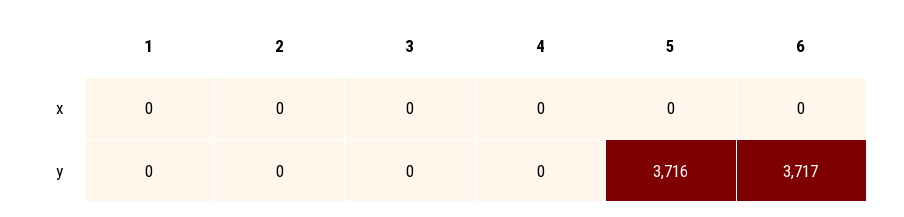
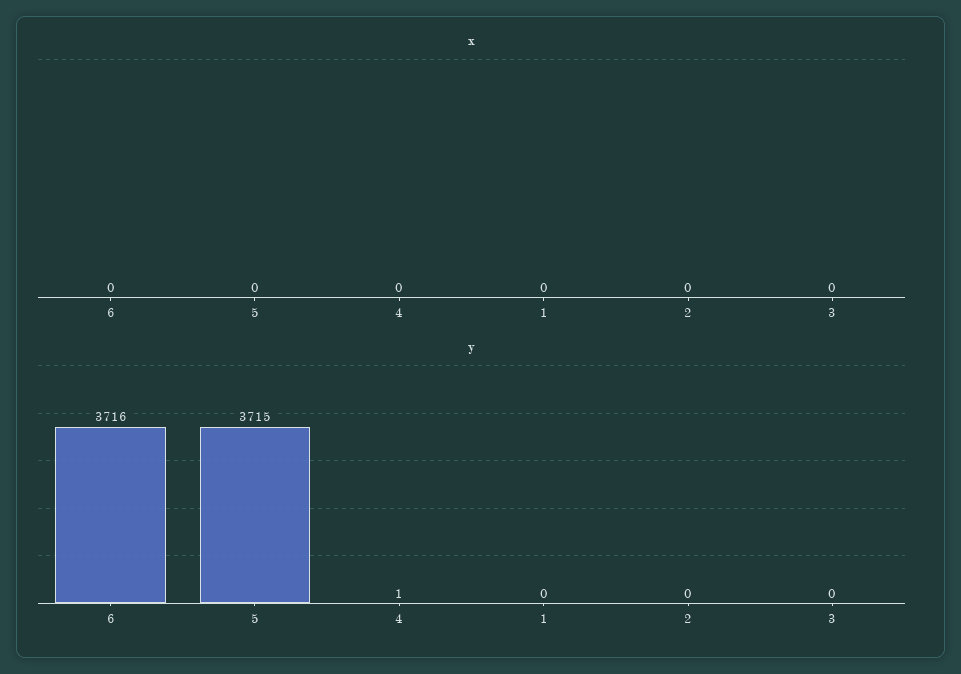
  {
    "x": {
      "1": 0,
      "2": 0,
      "3": 0,
      "4": 0,
      "5": 0,
      "6": 0
    },
    "y": {
      "1": 0,
      "2": 0,
      "3": 0,
-     "4": 0,
+     "4": 1,
-     "5": 3716,
+     "5": 3715,
-     "6": 3717
+     "6": 3716
    }
  }

